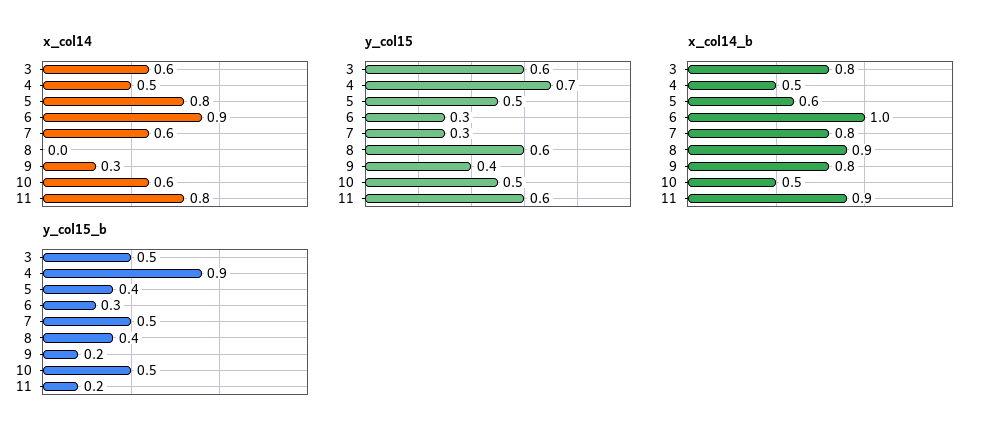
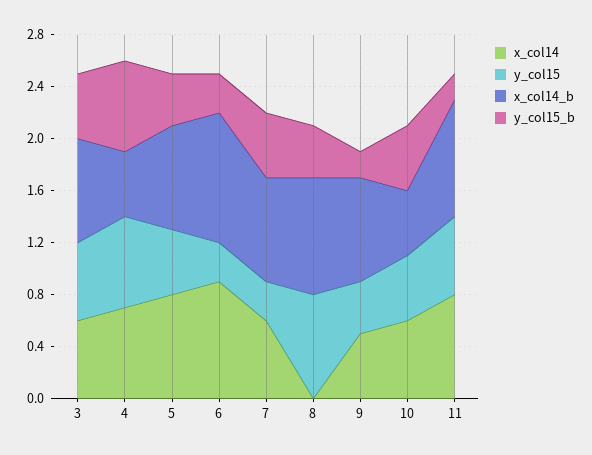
  {
    "x_col14": {
      "3": 0.6,
-     "4": 0.5,
+     "4": 0.7,
      "5": 0.8,
      "6": 0.9,
      "7": 0.6,
      "8": 0,
-     "9": 0.3,
+     "9": 0.5,
      "10": 0.6,
      "11": 0.8
    },
    "y_col15": {
      "3": 0.6,
      "4": 0.7,
      "5": 0.5,
      "6": 0.3,
      "7": 0.3,
-     "8": 0.6,
+     "8": 0.8,
      "9": 0.4,
      "10": 0.5,
      "11": 0.6
    },
    "x_col14_b": {
      "3": 0.8,
      "4": 0.5,
-     "5": 0.6,
+     "5": 0.8,
      "6": 1,
      "7": 0.8,
      "8": 0.9,
      "9": 0.8,
      "10": 0.5,
      "11": 0.9
    },
    "y_col15_b": {
      "3": 0.5,
-     "4": 0.9,
+     "4": 0.7,
      "5": 0.4,
      "6": 0.3,
      "7": 0.5,
      "8": 0.4,
      "9": 0.2,
      "10": 0.5,
      "11": 0.2
    }
  }

